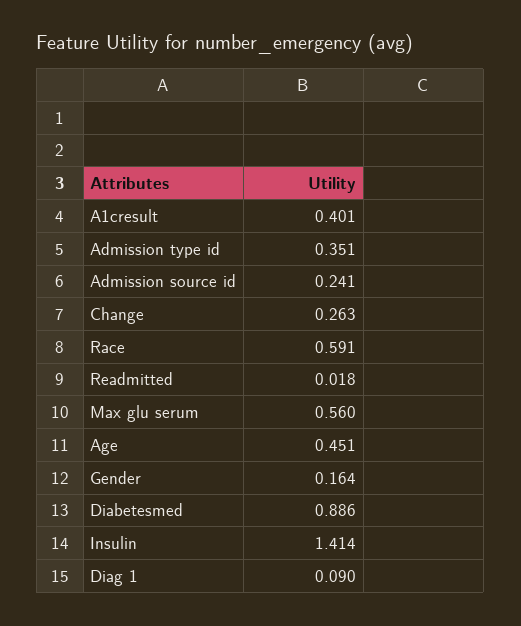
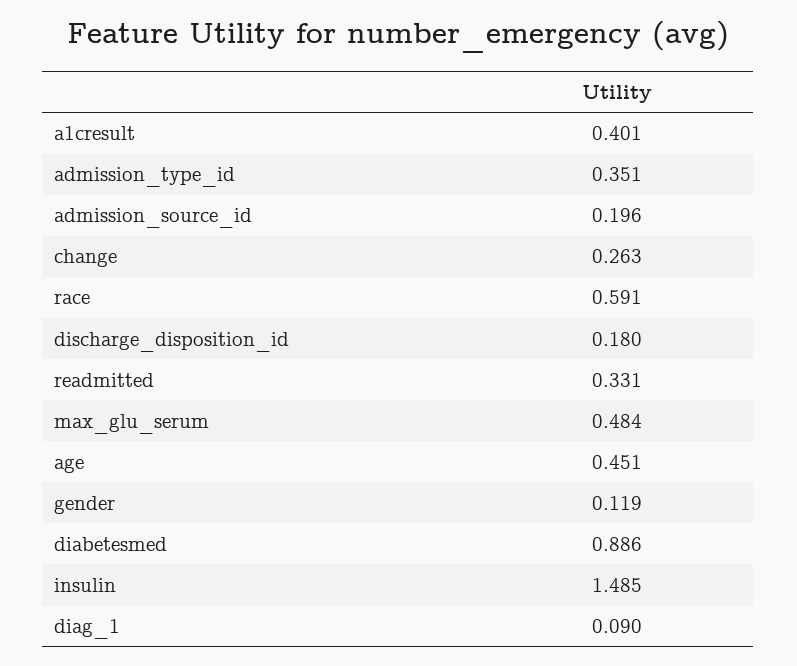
  {
    "A1cresult": 0.401,
    "Admission type id": 0.351,
-   "Admission source id": 0.241,
+   "Admission source id": 0.196,
    "Change": 0.263,
    "Race": 0.591,
-   "Readmitted": 0.018,
+   "Readmitted": 0.331,
-   "Max glu serum": 0.56,
+   "Max glu serum": 0.484,
    "Age": 0.451,
-   "Gender": 0.164,
+   "Gender": 0.119,
    "Diabetesmed": 0.886,
-   "Insulin": 1.414,
+   "Insulin": 1.485,
-   "Diag 1": 0.09
+   "Diag 1": 0.09,
+   "discharge_disposition_id": 0.18
  }

